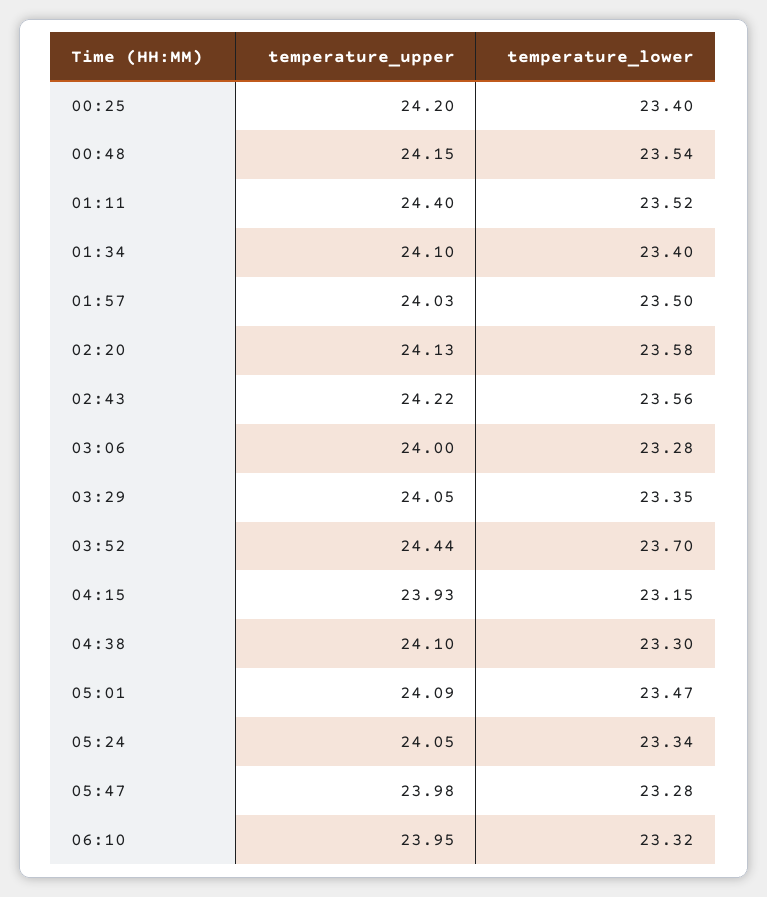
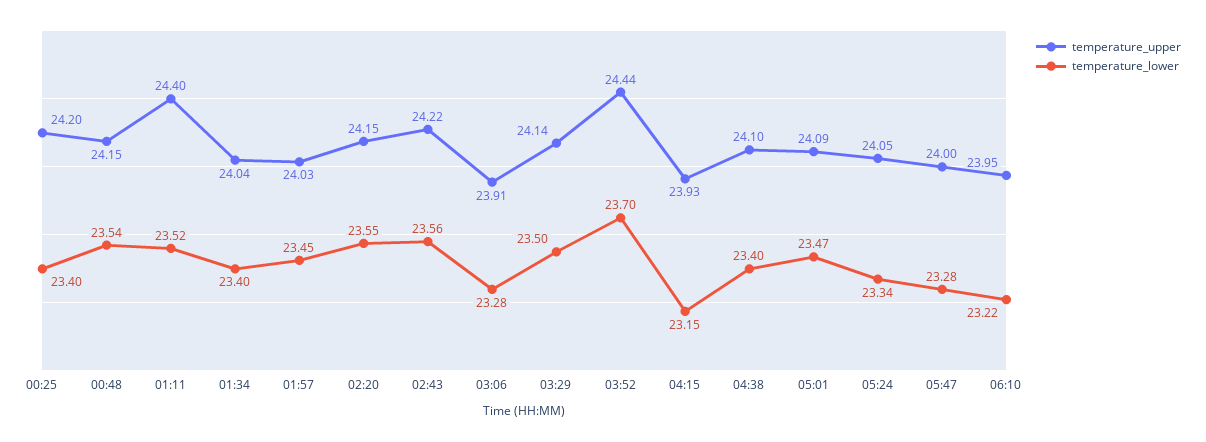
  {
    "temperature_upper": {
      "00:25": 24.2,
      "00:48": 24.15,
      "01:11": 24.4,
-     "01:34": 24.1,
+     "01:34": 24.04,
      "01:57": 24.03,
-     "02:20": 24.13,
+     "02:20": 24.15,
      "02:43": 24.22,
-     "03:06": 24,
+     "03:06": 23.91,
-     "03:29": 24.05,
+     "03:29": 24.14,
      "03:52": 24.44,
      "04:15": 23.93,
      "04:38": 24.1,
      "05:01": 24.09,
      "05:24": 24.05,
-     "05:47": 23.98,
+     "05:47": 24,
      "06:10": 23.95
    },
    "temperature_lower": {
      "00:25": 23.4,
      "00:48": 23.54,
      "01:11": 23.52,
      "01:34": 23.4,
-     "01:57": 23.5,
+     "01:57": 23.45,
-     "02:20": 23.58,
+     "02:20": 23.55,
      "02:43": 23.56,
      "03:06": 23.28,
-     "03:29": 23.35,
+     "03:29": 23.5,
      "03:52": 23.7,
      "04:15": 23.15,
-     "04:38": 23.3,
+     "04:38": 23.4,
      "05:01": 23.47,
      "05:24": 23.34,
      "05:47": 23.28,
-     "06:10": 23.32
+     "06:10": 23.22
    }
  }

